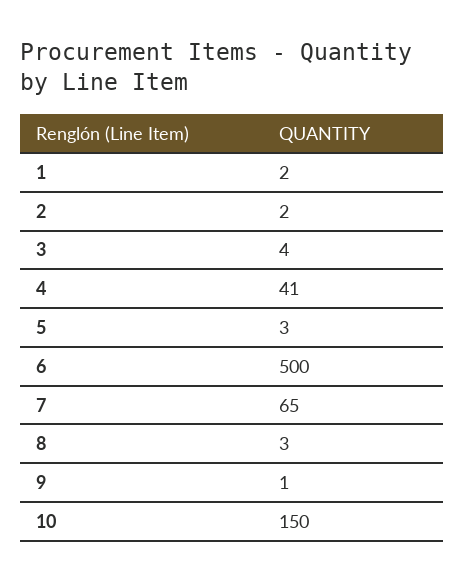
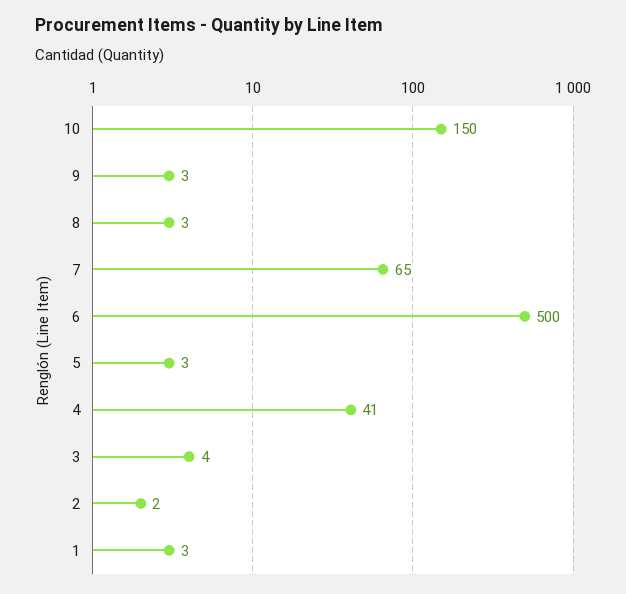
  {
-   "1": 2,
+   "1": 3,
    "2": 2,
    "3": 4,
    "4": 41,
    "5": 3,
    "6": 500,
    "7": 65,
    "8": 3,
-   "9": 1,
+   "9": 3,
    "10": 150
  }

